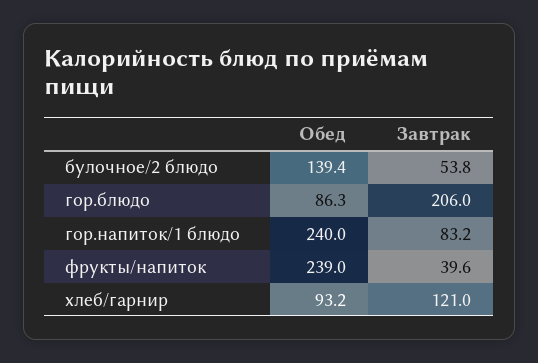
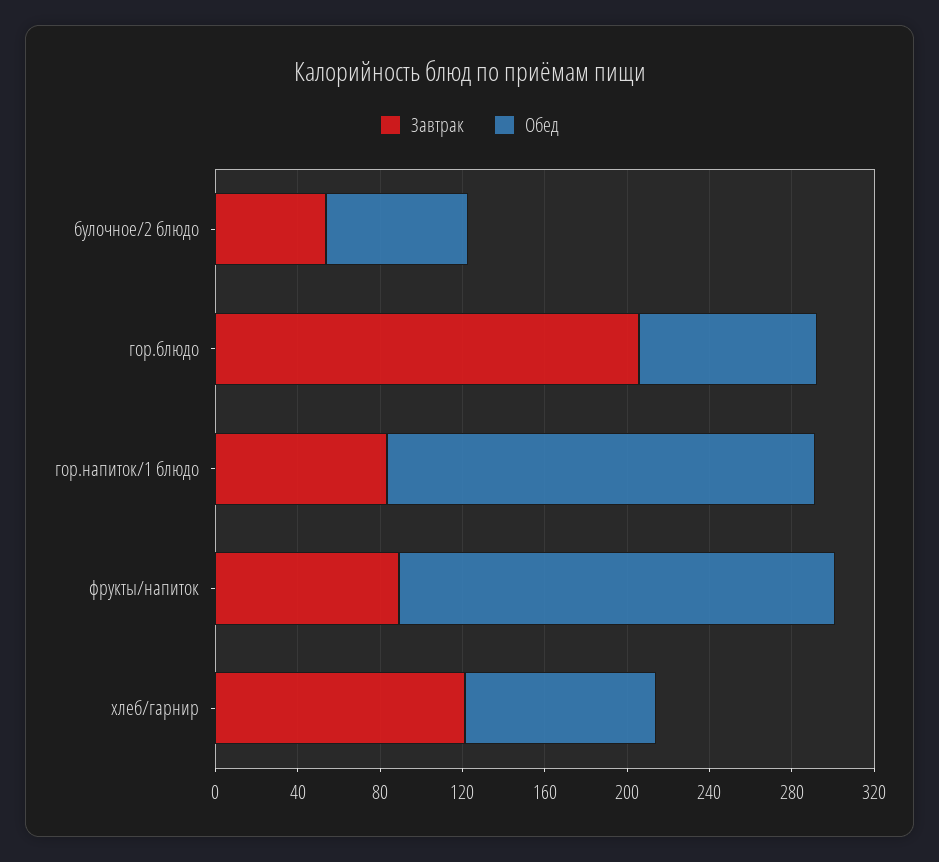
  {
    "Обед": {
-     "булочное/2 блюдо": 139.4,
+     "булочное/2 блюдо": 70,
      "гор.блюдо": 86.3,
-     "гор.напиток/1 блюдо": 240,
+     "гор.напиток/1 блюдо": 210,
-     "фрукты/напиток": 239,
+     "фрукты/напиток": 210,
      "хлеб/гарнир": 93.2
    },
    "Завтрак": {
      "булочное/2 блюдо": 53.8,
      "гор.блюдо": 206,
      "гор.напиток/1 блюдо": 83.2,
-     "фрукты/напиток": 39.6,
+     "фрукты/напиток": 90,
      "хлеб/гарнир": 121
    }
  }

